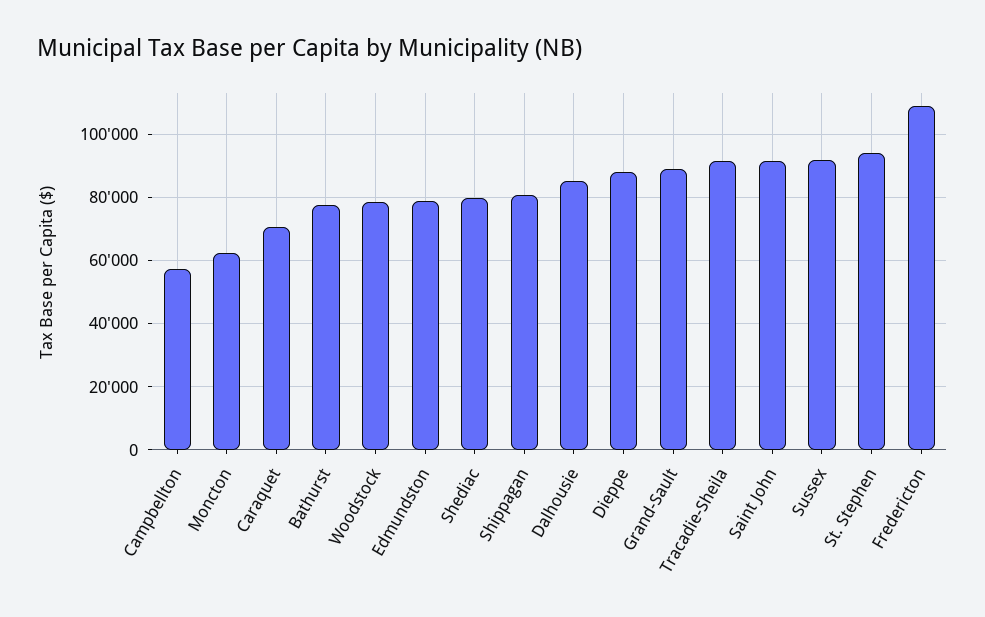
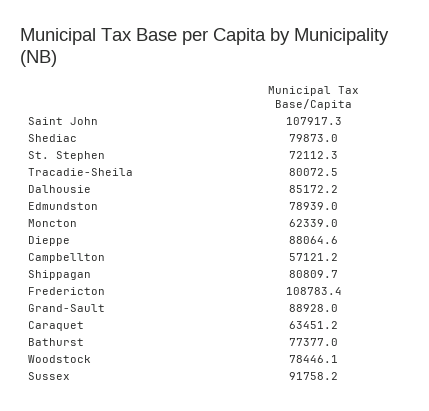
  {
    "Campbellton": 57121.2,
    "Moncton": 62339,
-   "Caraquet": 70000,
+   "Caraquet": 63451.2,
    "Bathurst": 77377,
    "Woodstock": 78446.1,
    "Edmundston": 78939,
    "Shediac": 79873,
    "Shippagan": 80809.7,
    "Dalhousie": 85172.2,
    "Dieppe": 88064.6,
    "Grand-Sault": 88928,
-   "Tracadie-Sheila": 92000,
+   "Tracadie-Sheila": 80072.5,
-   "Saint John": 92000,
+   "Saint John": 107917.3,
    "Sussex": 91758.2,
-   "St. Stephen": 94000,
+   "St. Stephen": 72112.3,
    "Fredericton": 108783.4
  }

